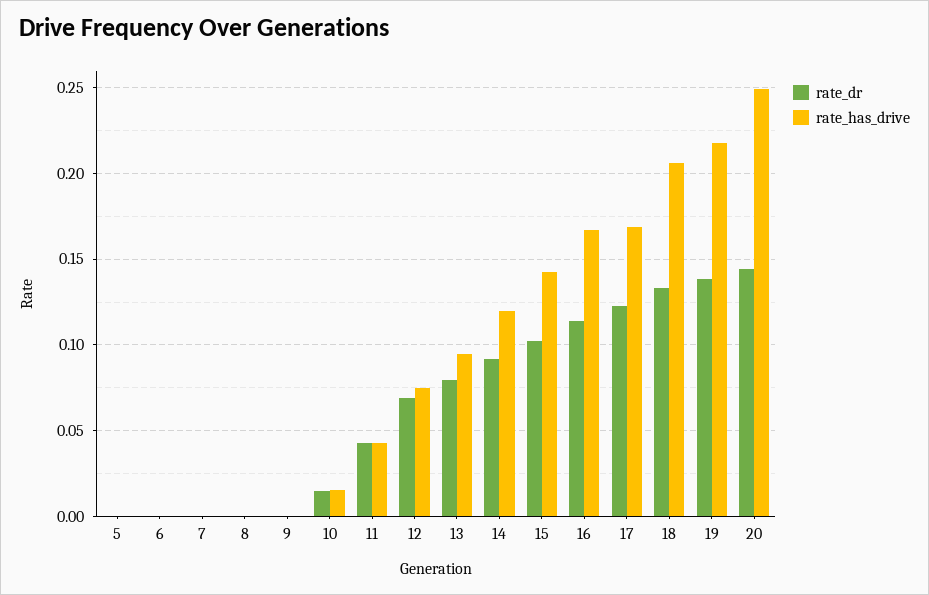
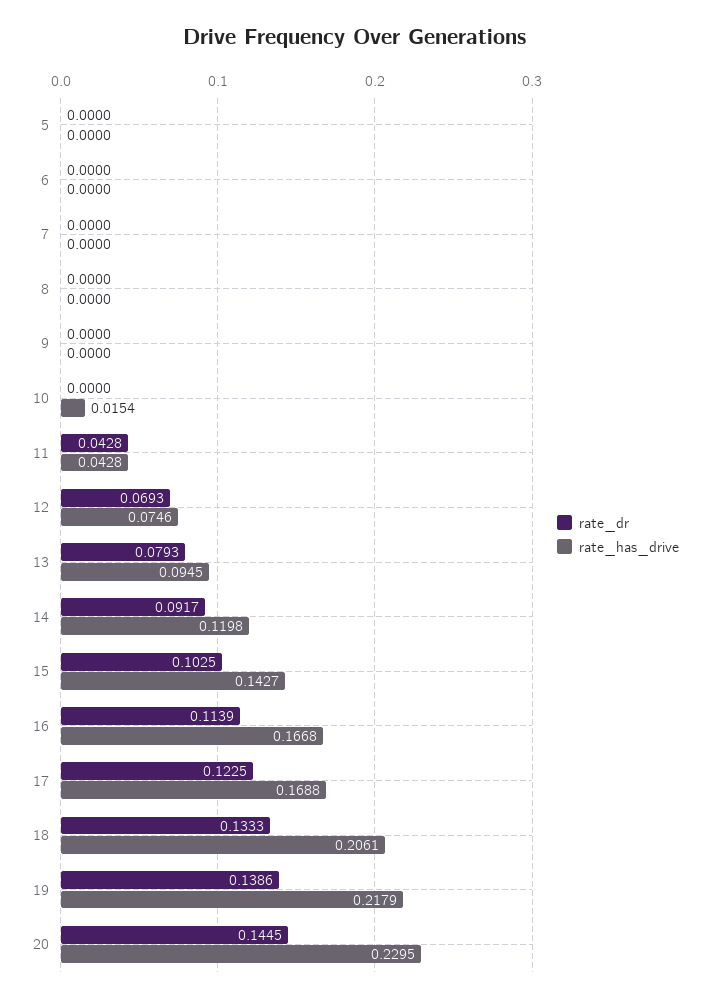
  {
    "rate_dr": {
      "5": 0,
      "6": 0,
      "7": 0,
      "8": 0,
      "9": 0,
-     "10": 0.015,
+     "10": 0,
      "11": 0.0428,
      "12": 0.0693,
      "13": 0.0793,
      "14": 0.0917,
      "15": 0.1025,
      "16": 0.1139,
      "17": 0.1225,
      "18": 0.1333,
      "19": 0.1386,
      "20": 0.1445
    },
    "rate_has_drive": {
      "5": 0,
      "6": 0,
      "7": 0,
      "8": 0,
      "9": 0,
      "10": 0.0154,
      "11": 0.0428,
      "12": 0.0746,
      "13": 0.0945,
      "14": 0.1198,
      "15": 0.1427,
      "16": 0.1668,
      "17": 0.1688,
      "18": 0.2061,
      "19": 0.2179,
-     "20": 0.25
+     "20": 0.2295
    }
  }

